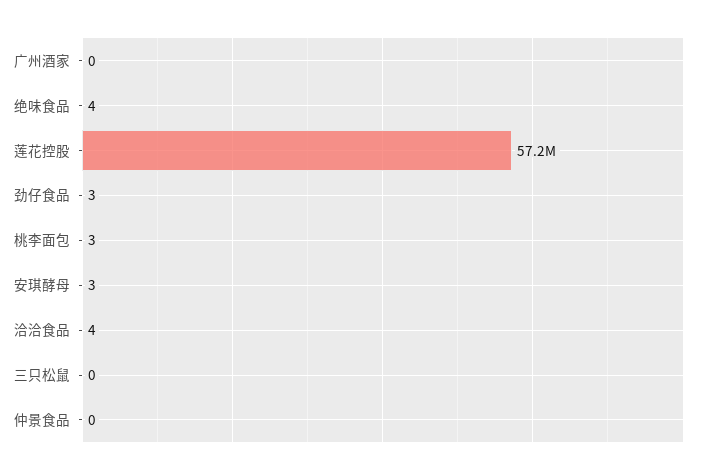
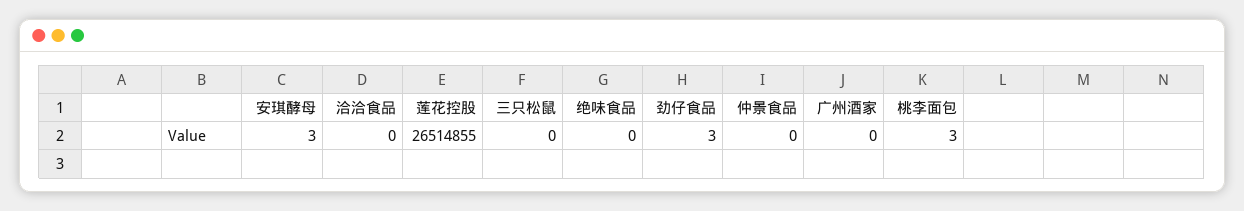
  {
    "广州酒家": 0,
-   "绝味食品": 4,
+   "绝味食品": 0,
-   "莲花控股": 57200000,
+   "莲花控股": 26514855,
    "劲仔食品": 3,
    "桃李面包": 3,
    "安琪酵母": 3,
-   "洽洽食品": 4,
+   "洽洽食品": 0,
    "三只松鼠": 0,
    "仲景食品": 0
  }

